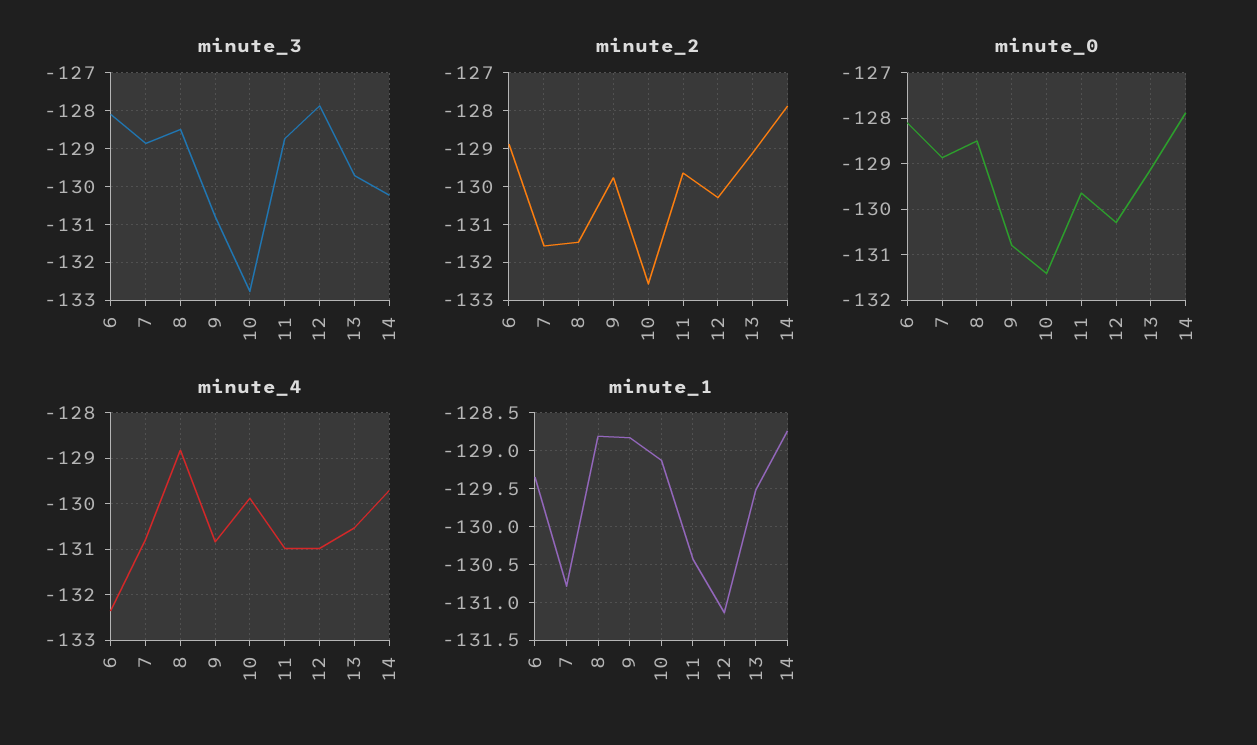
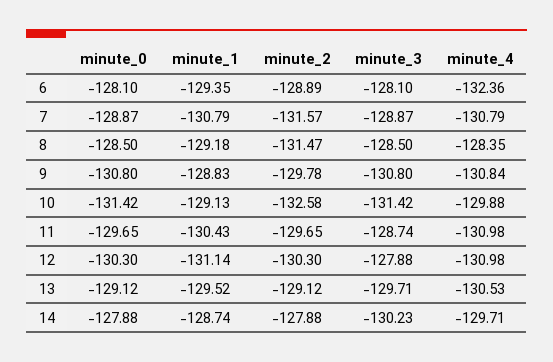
  {
    "minute_3": {
      "6": -128.1,
      "7": -128.87,
      "8": -128.5,
      "9": -130.8,
-     "10": -132.8,
+     "10": -131.42,
      "11": -128.74,
      "12": -127.88,
      "13": -129.71,
      "14": -130.23
    },
    "minute_2": {
      "6": -128.89,
      "7": -131.57,
      "8": -131.47,
      "9": -129.78,
      "10": -132.58,
      "11": -129.65,
      "12": -130.3,
      "13": -129.12,
      "14": -127.88
    },
    "minute_0": {
      "6": -128.1,
      "7": -128.87,
      "8": -128.5,
      "9": -130.8,
      "10": -131.42,
      "11": -129.65,
      "12": -130.3,
      "13": -129.12,
      "14": -127.88
    },
    "minute_4": {
      "6": -132.36,
      "7": -130.79,
-     "8": -128.8,
+     "8": -128.35,
      "9": -130.84,
      "10": -129.88,
      "11": -130.98,
      "12": -130.98,
      "13": -130.53,
      "14": -129.71
    },
    "minute_1": {
      "6": -129.35,
      "7": -130.79,
-     "8": -128.8,
+     "8": -129.18,
      "9": -128.83,
      "10": -129.13,
      "11": -130.43,
      "12": -131.14,
      "13": -129.52,
      "14": -128.74
    }
  }

